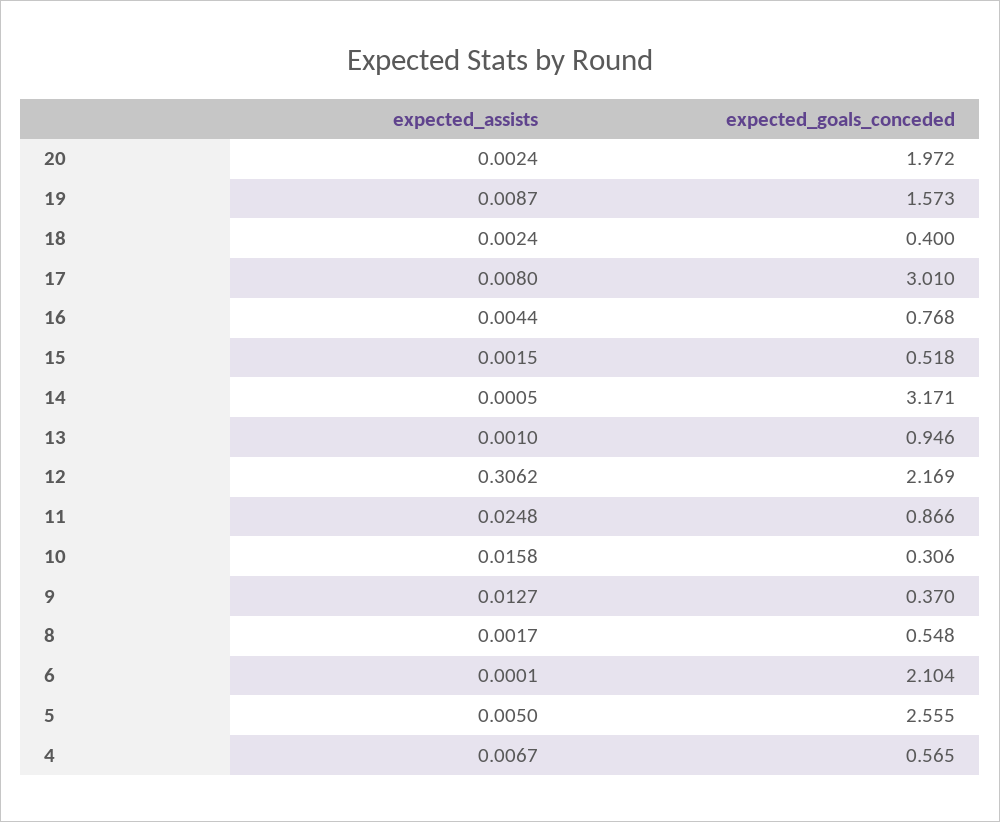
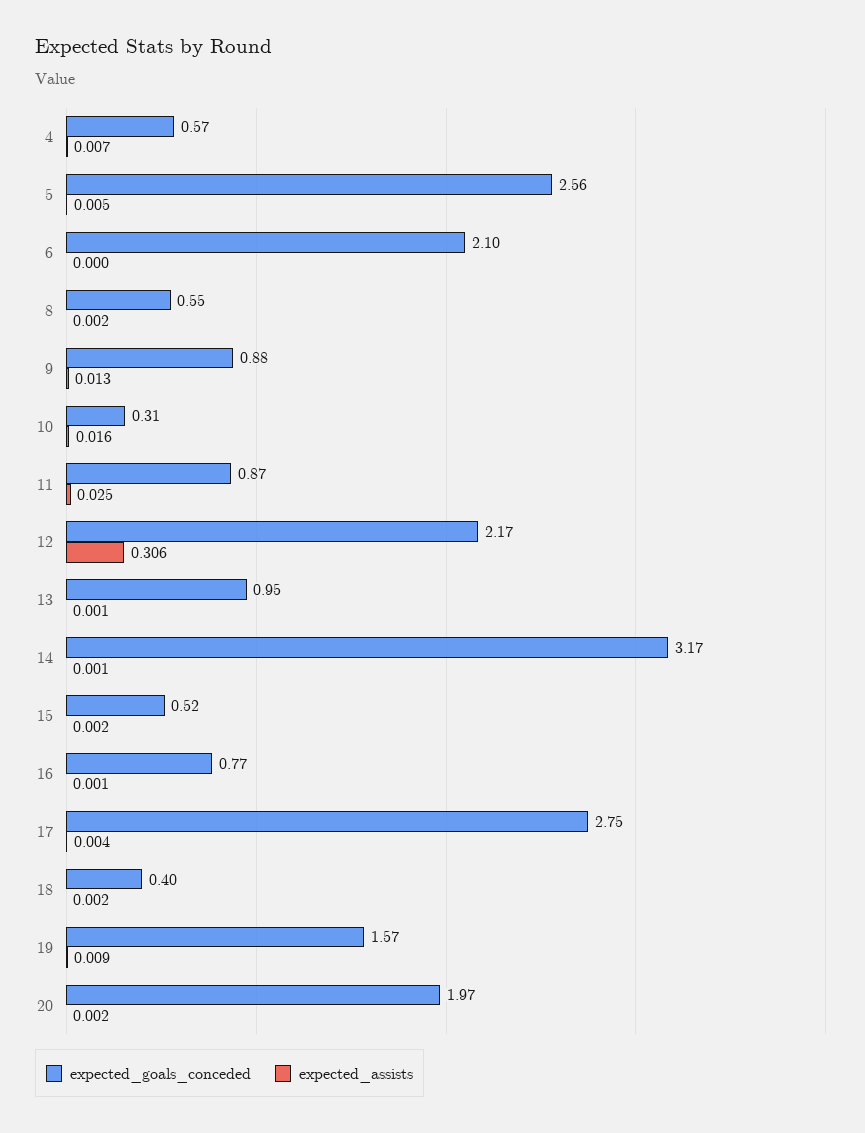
  {
    "expected_assists": {
      "20": 0.0024,
      "19": 0.0087,
      "18": 0.0024,
-     "17": 0.008,
+     "17": 0.004,
-     "16": 0.0044,
+     "16": 0.001,
      "15": 0.0015,
      "14": 0.0005,
      "13": 0.001,
      "12": 0.3062,
      "11": 0.0248,
      "10": 0.0158,
      "9": 0.0127,
      "8": 0.0017,
      "6": 0.0001,
      "5": 0.005,
      "4": 0.0067
    },
    "expected_goals_conceded": {
      "20": 1.972,
      "19": 1.573,
      "18": 0.4,
-     "17": 3.01,
+     "17": 2.75,
      "16": 0.768,
      "15": 0.518,
      "14": 3.171,
      "13": 0.946,
      "12": 2.169,
      "11": 0.866,
      "10": 0.306,
-     "9": 0.37,
+     "9": 0.88,
      "8": 0.548,
      "6": 2.104,
      "5": 2.555,
      "4": 0.565
    }
  }

